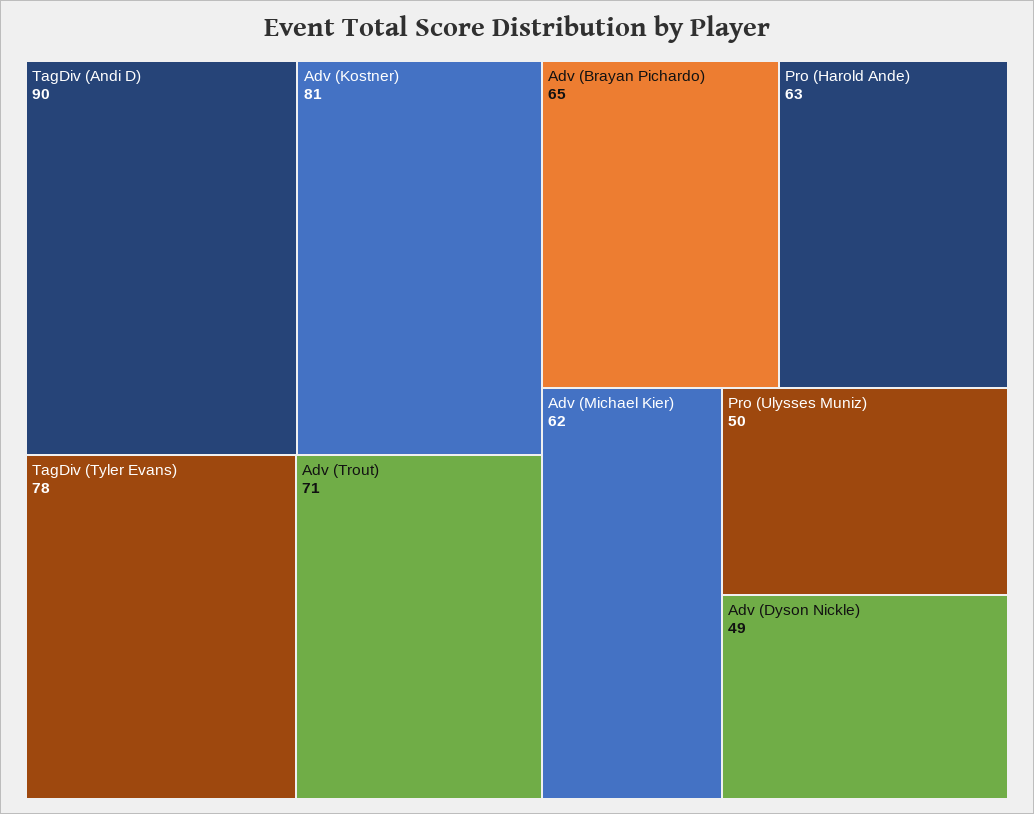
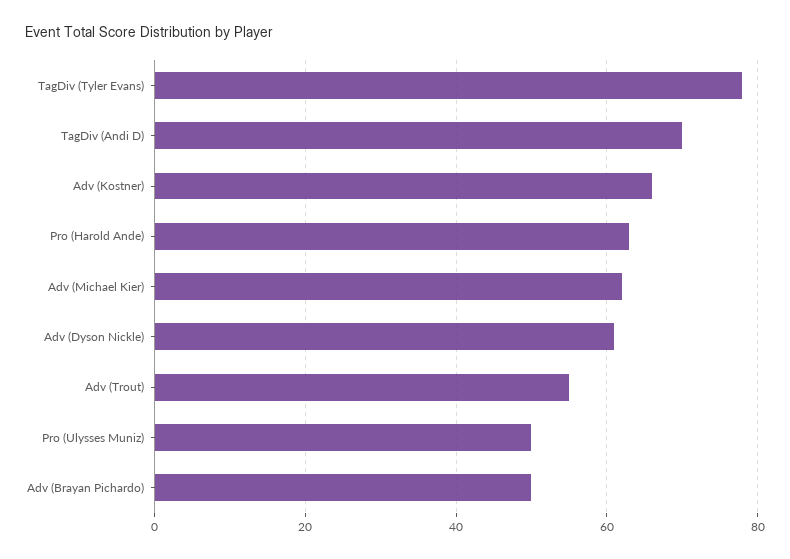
  {
-   "TagDiv (Andi D)": 90,
+   "TagDiv (Andi D)": 70,
-   "Adv (Kostner)": 81,
+   "Adv (Kostner)": 65,
    "TagDiv (Tyler Evans)": 78,
-   "Adv (Trout)": 71,
+   "Adv (Trout)": 55,
-   "Adv (Brayan Pichardo)": 65,
+   "Adv (Brayan Pichardo)": 50,
    "Pro (Harold Ande)": 63,
    "Adv (Michael Kier)": 62,
    "Pro (Ulysses Muniz)": 50,
-   "Adv (Dyson Nickle)": 49
+   "Adv (Dyson Nickle)": 60
  }

